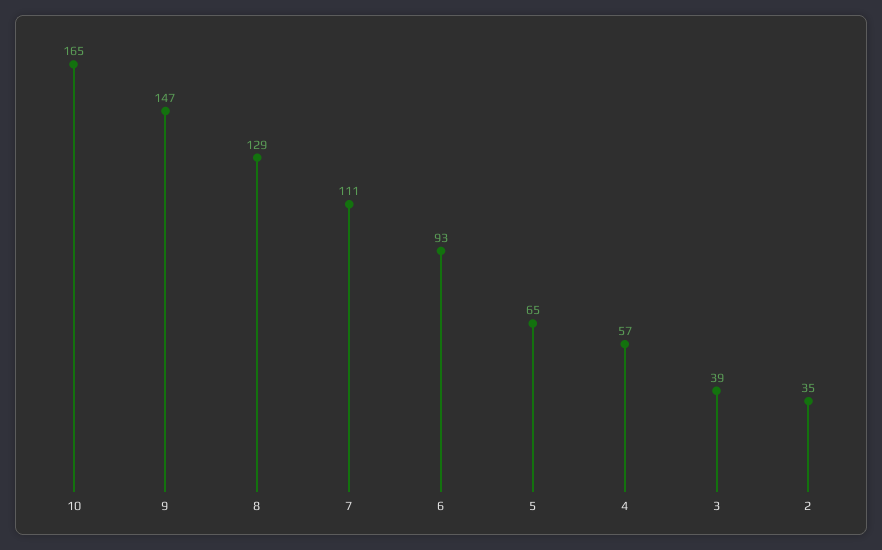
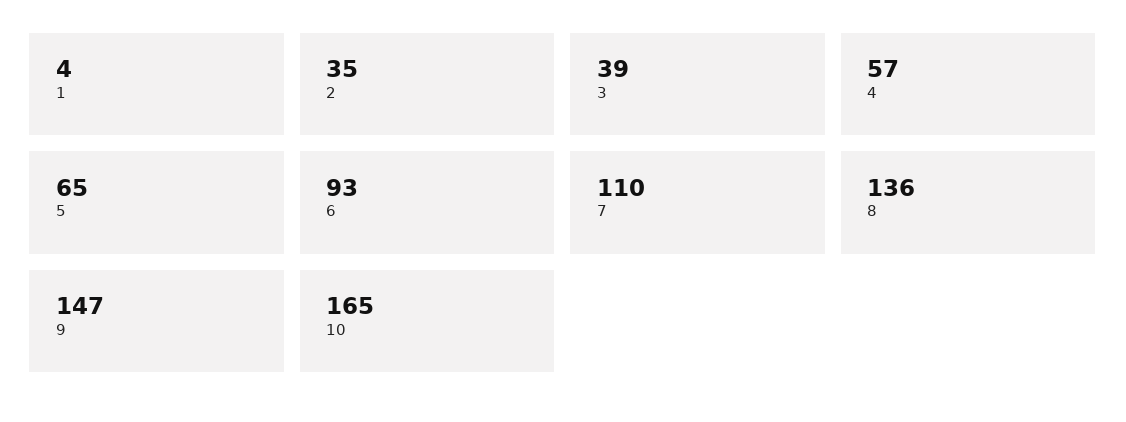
  {
    "10": 165,
    "9": 147,
-   "8": 129,
+   "8": 136,
-   "7": 111,
+   "7": 110,
    "6": 93,
    "5": 65,
    "4": 57,
    "3": 39,
-   "2": 35
+   "2": 35,
+   "1": 4
  }

